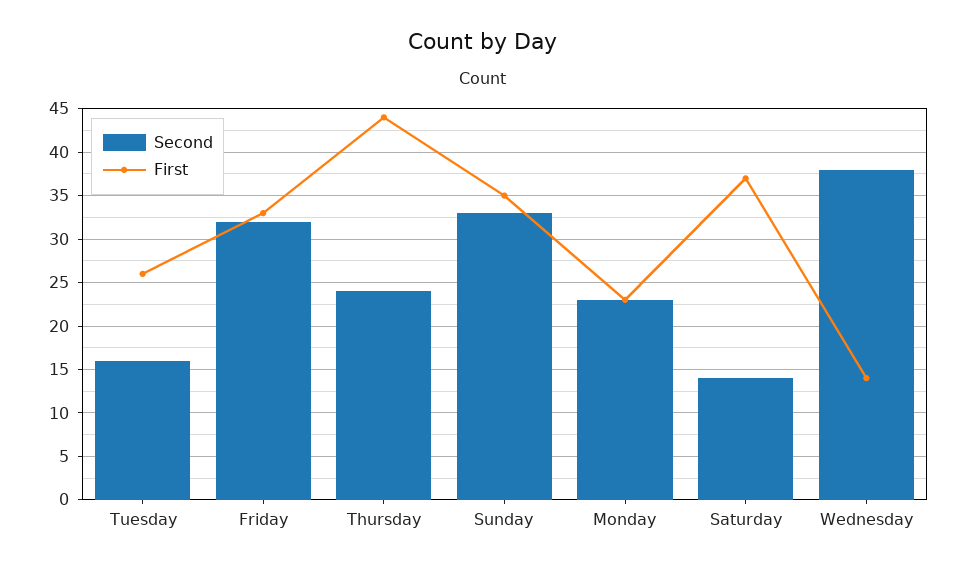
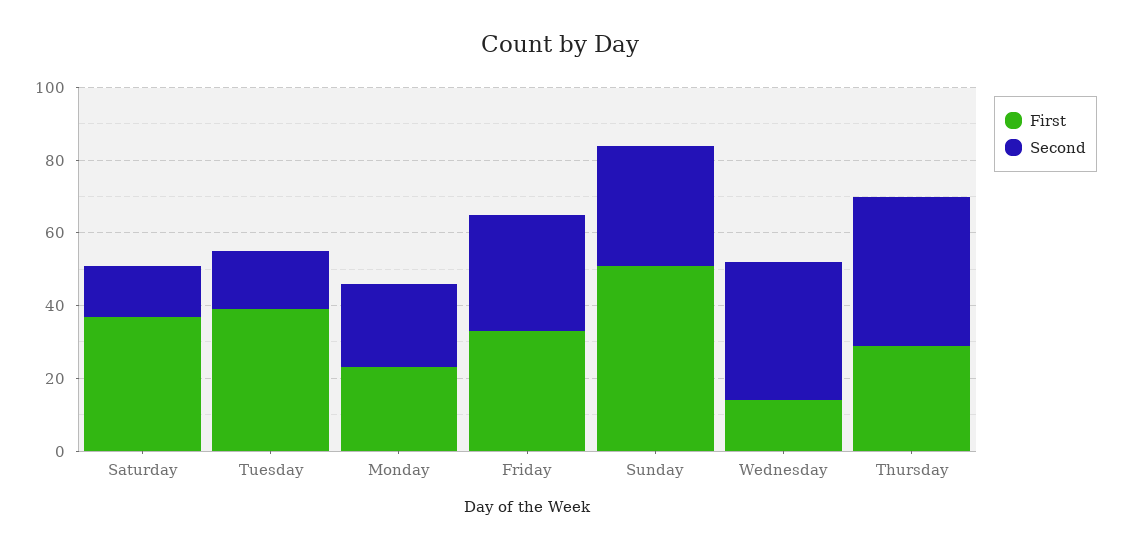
  {
    "Second": {
      "Tuesday": 16,
      "Friday": 32,
-     "Thursday": 24,
+     "Thursday": 40,
      "Sunday": 33,
      "Monday": 23,
      "Saturday": 14,
      "Wednesday": 38
    },
    "First": {
-     "Tuesday": 26,
+     "Tuesday": 40,
      "Friday": 33,
-     "Thursday": 44,
+     "Thursday": 30,
-     "Sunday": 35,
+     "Sunday": 50,
      "Monday": 23,
      "Saturday": 37,
      "Wednesday": 14
    }
  }

